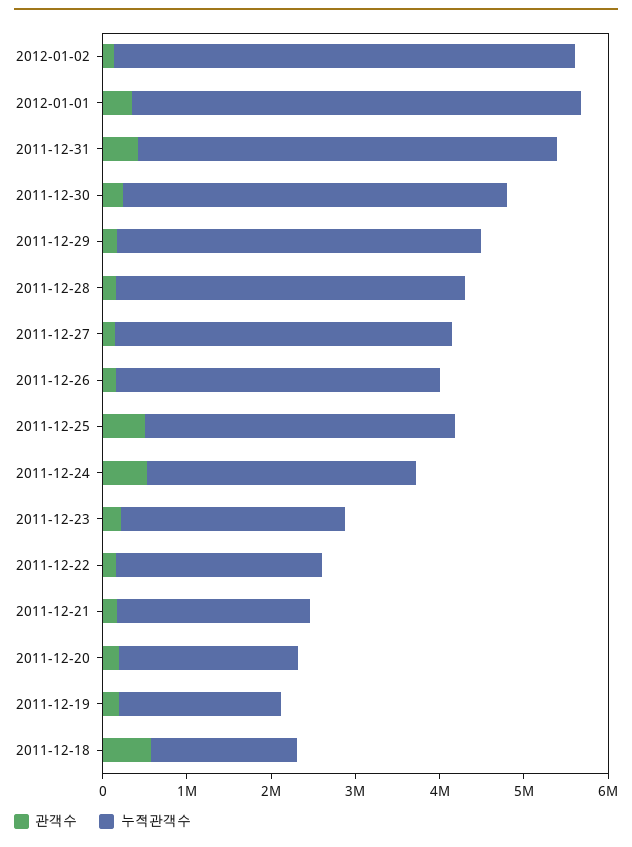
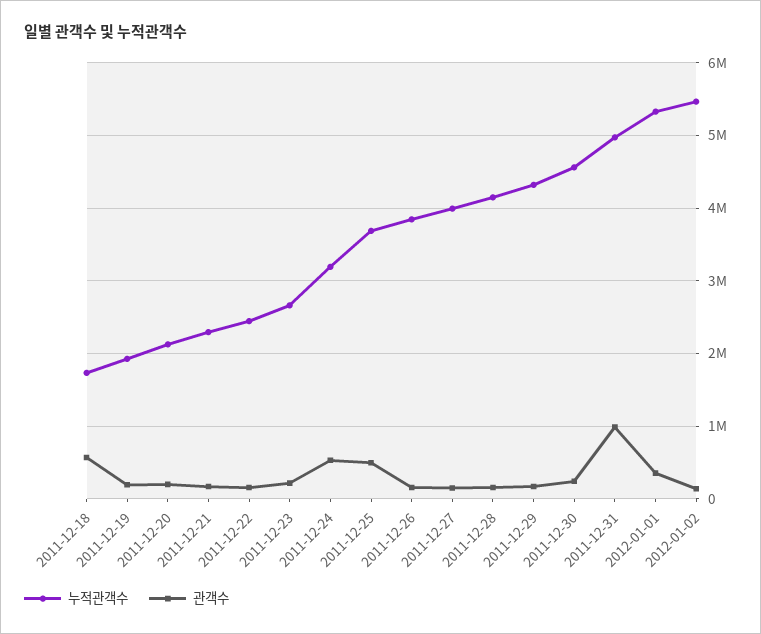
  {
    "관객수": {
      "2012-01-02": 100000,
      "2012-01-01": 400000,
-     "2011-12-31": 400000,
+     "2011-12-31": 1000000,
      "2011-12-30": 200000,
      "2011-12-29": 200000,
      "2011-12-28": 200000,
      "2011-12-27": 100000,
      "2011-12-26": 200000,
      "2011-12-25": 500000,
      "2011-12-24": 500000,
      "2011-12-23": 200000,
      "2011-12-22": 200000,
      "2011-12-21": 200000,
      "2011-12-20": 200000,
      "2011-12-19": 200000,
      "2011-12-18": 600000
    },
    "누적관객수": {
      "2012-01-02": 5500000,
      "2012-01-01": 5300000,
      "2011-12-31": 5000000,
      "2011-12-30": 4600000,
      "2011-12-29": 4300000,
      "2011-12-28": 4200000,
      "2011-12-27": 4000000,
      "2011-12-26": 3800000,
      "2011-12-25": 3700000,
      "2011-12-24": 3200000,
      "2011-12-23": 2700000,
      "2011-12-22": 2400000,
      "2011-12-21": 2300000,
      "2011-12-20": 2100000,
      "2011-12-19": 1900000,
      "2011-12-18": 1700000
    }
  }

